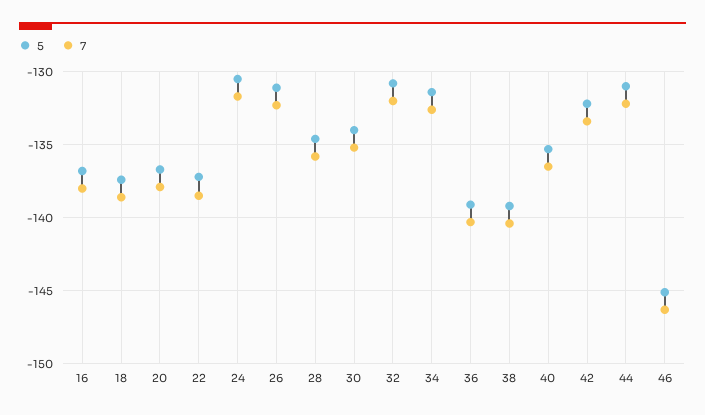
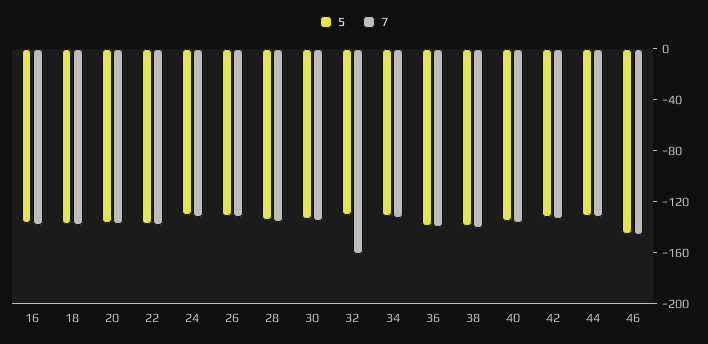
  {
    "5": {
      "16": -137,
      "18": -137.5,
      "20": -136.5,
      "22": -137,
      "24": -130.5,
      "26": -131,
      "28": -134.5,
      "30": -134,
      "32": -131,
      "34": -131.5,
      "36": -139,
      "38": -139,
      "40": -135.5,
      "42": -132,
      "44": -131,
      "46": -145
    },
    "7": {
      "16": -138,
      "18": -138.5,
      "20": -138,
      "22": -138.5,
      "24": -131.5,
      "26": -132.5,
      "28": -136,
      "30": -135,
-     "32": -132,
+     "32": -160,
      "34": -132.5,
      "36": -140.5,
      "38": -140.5,
      "40": -136.5,
      "42": -133.5,
      "44": -132,
      "46": -146.5
    }
  }

